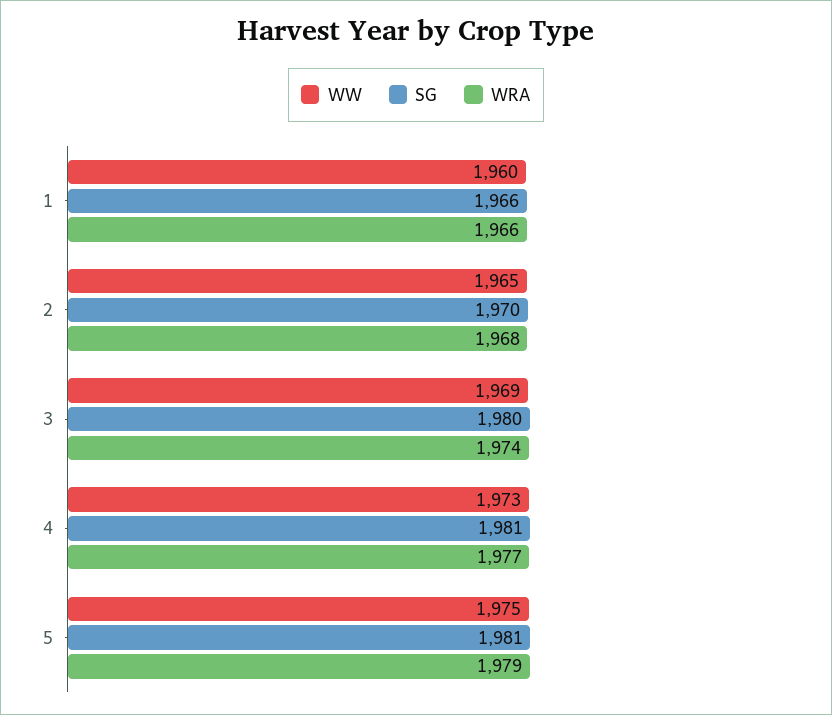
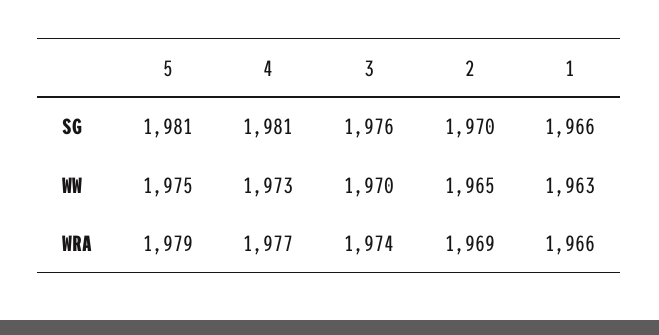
  {
    "WW": {
-     "1": 1960,
+     "1": 1963,
      "2": 1965,
-     "3": 1969,
+     "3": 1970,
      "4": 1973,
      "5": 1975
    },
    "SG": {
      "1": 1966,
      "2": 1970,
-     "3": 1980,
+     "3": 1976,
      "4": 1981,
      "5": 1981
    },
    "WRA": {
      "1": 1966,
-     "2": 1968,
+     "2": 1969,
      "3": 1974,
      "4": 1977,
      "5": 1979
    }
  }

